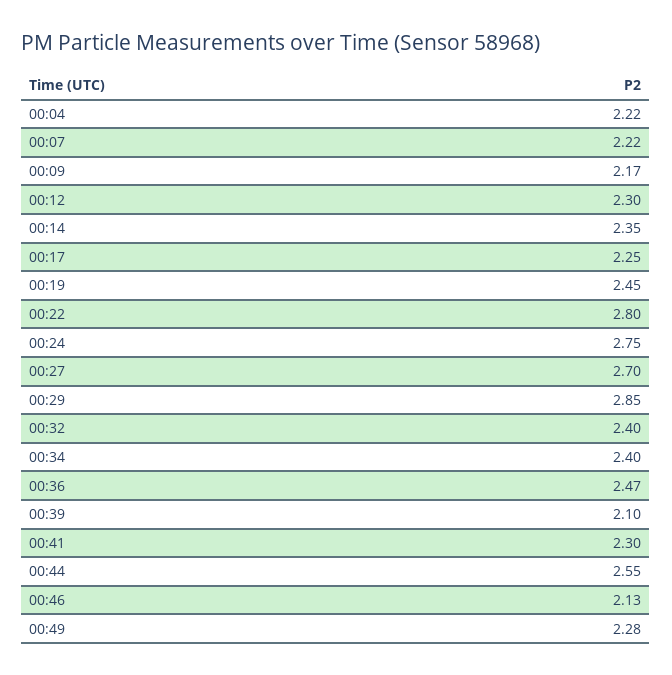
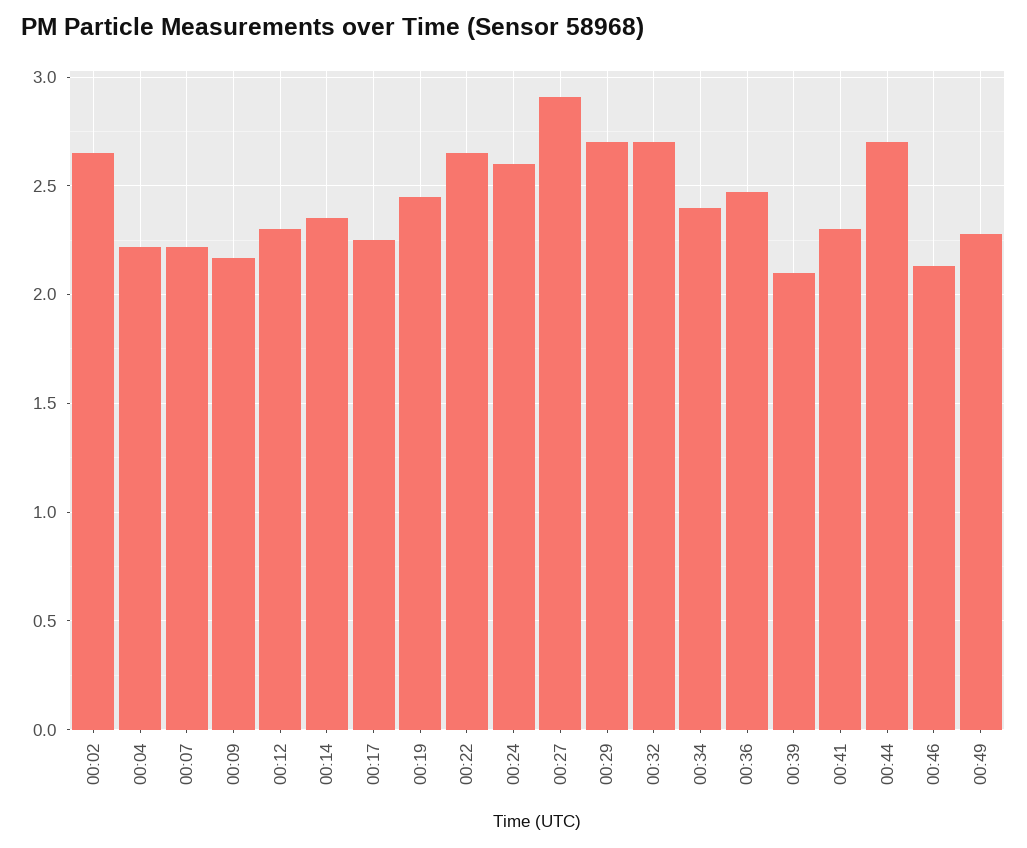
  {
    "00:04": 2.22,
    "00:07": 2.22,
    "00:09": 2.17,
    "00:12": 2.3,
    "00:14": 2.35,
    "00:17": 2.25,
    "00:19": 2.45,
-   "00:22": 2.8,
+   "00:22": 2.65,
-   "00:24": 2.75,
+   "00:24": 2.6,
-   "00:27": 2.7,
+   "00:27": 2.9,
-   "00:29": 2.85,
+   "00:29": 2.7,
-   "00:32": 2.4,
+   "00:32": 2.7,
    "00:34": 2.4,
    "00:36": 2.47,
    "00:39": 2.1,
    "00:41": 2.3,
-   "00:44": 2.55,
+   "00:44": 2.7,
    "00:46": 2.13,
-   "00:49": 2.28
+   "00:49": 2.28,
+   "00:02": 2.65
  }

